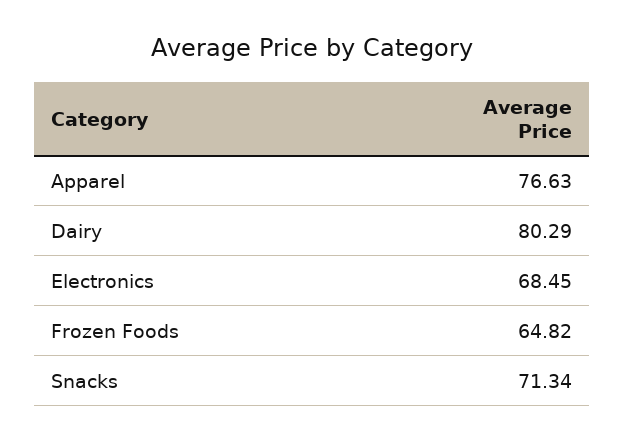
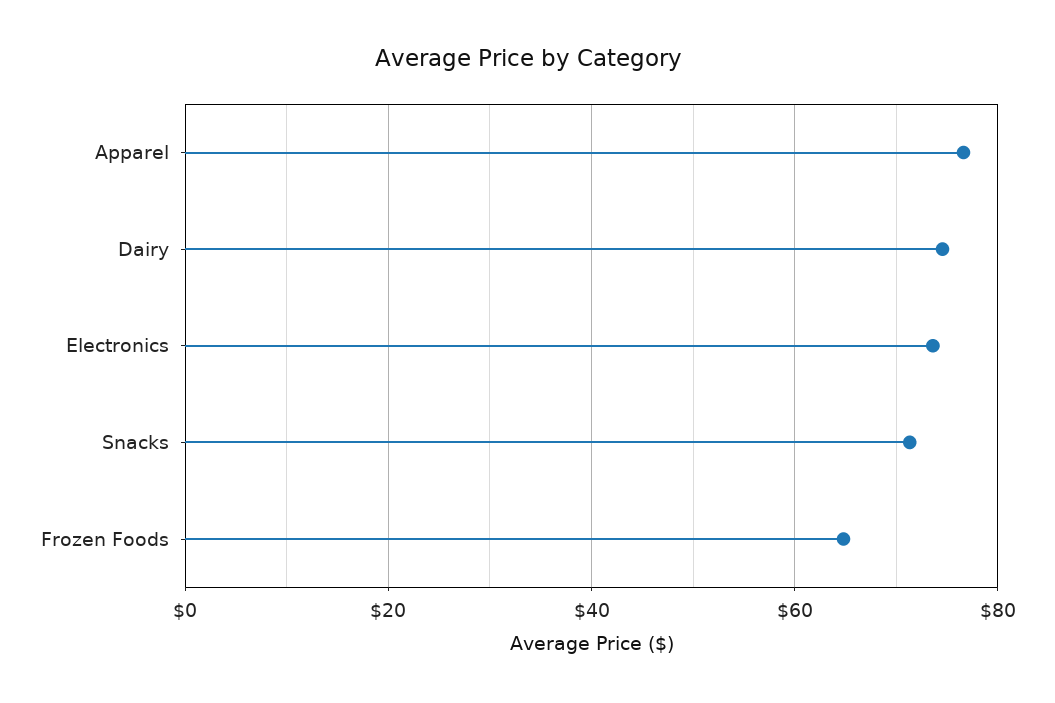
  {
    "Apparel": 76.63,
-   "Dairy": 80.29,
+   "Dairy": 74,
-   "Electronics": 68.45,
+   "Electronics": 74,
    "Frozen Foods": 64.82,
    "Snacks": 71.34
  }

